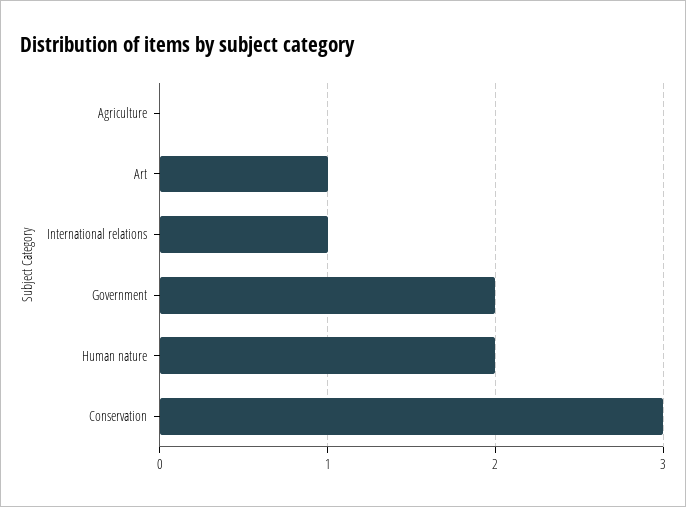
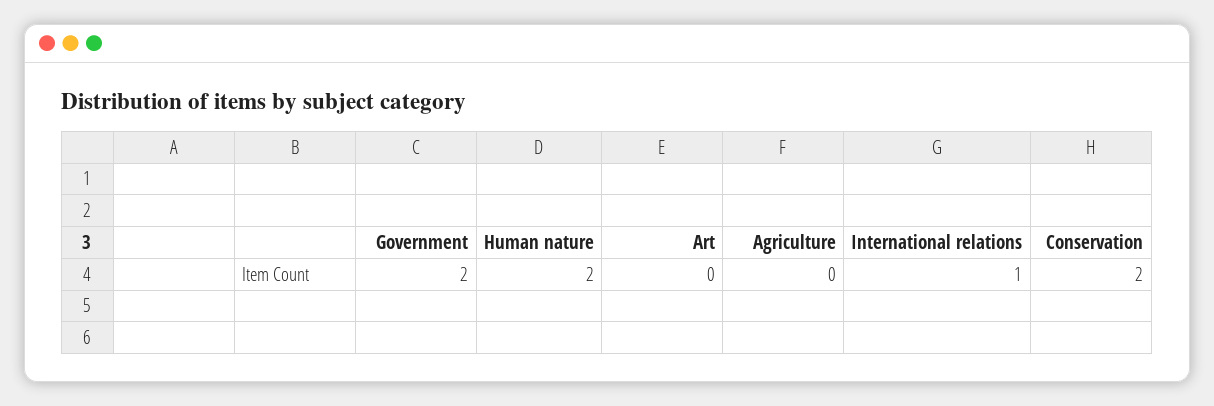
  {
    "Agriculture": 0,
-   "Art": 1,
+   "Art": 0,
    "International relations": 1,
    "Government": 2,
    "Human nature": 2,
-   "Conservation": 3
+   "Conservation": 2
  }

